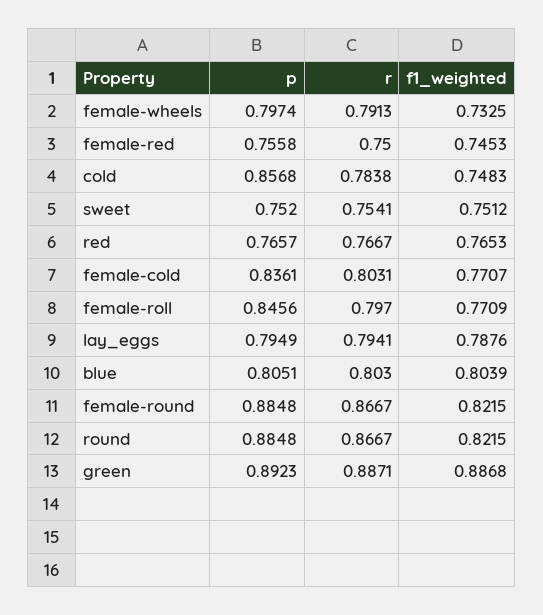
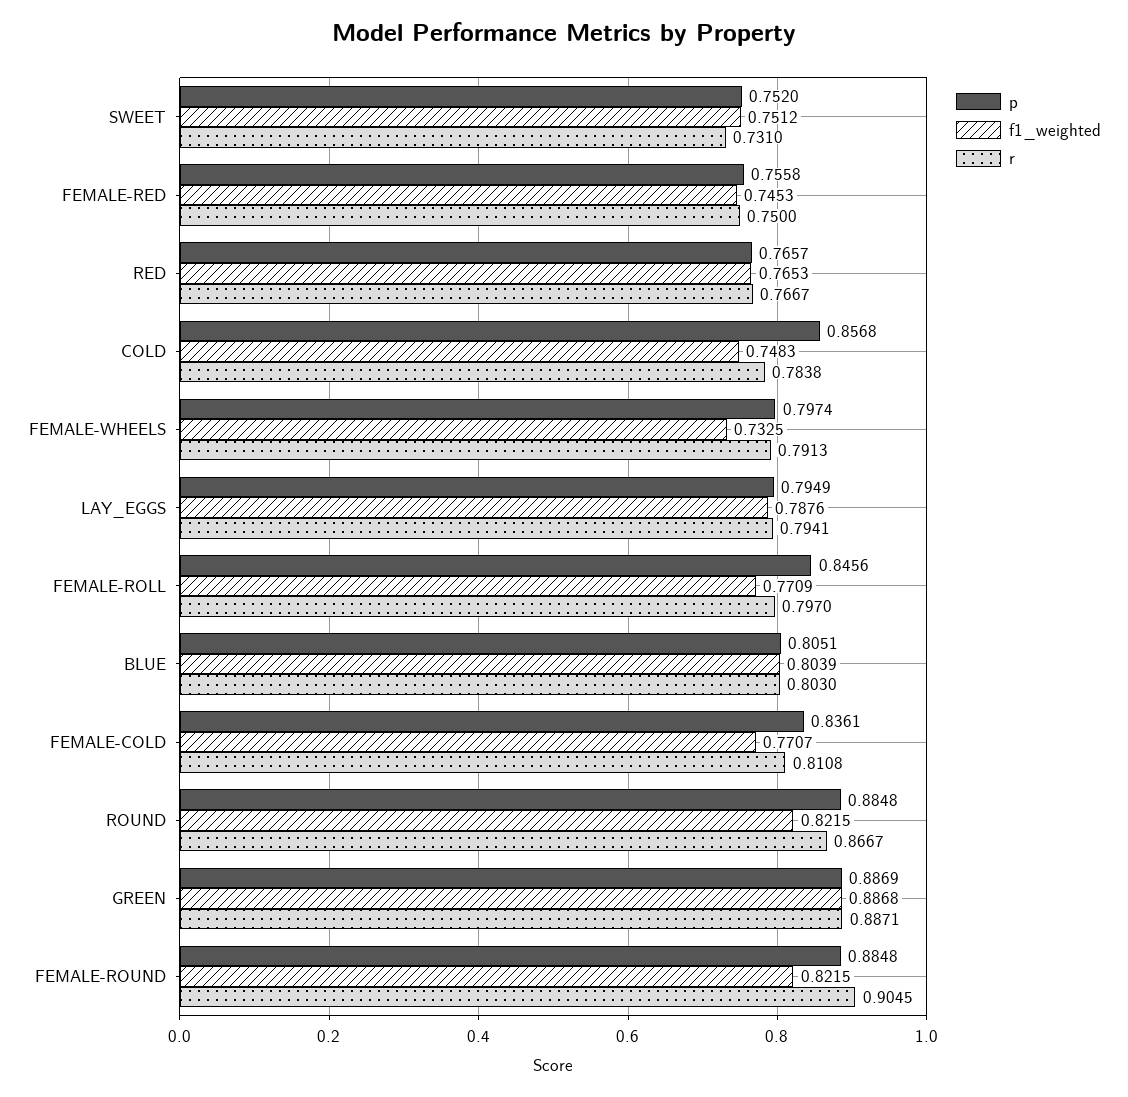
  {
    "p": {
      "female-wheels": 0.7974,
      "female-red": 0.7558,
      "cold": 0.8568,
      "sweet": 0.752,
      "red": 0.7657,
      "female-cold": 0.8361,
      "female-roll": 0.8456,
      "lay_eggs": 0.7949,
      "blue": 0.8051,
      "female-round": 0.8848,
      "round": 0.8848,
-     "green": 0.8923
+     "green": 0.8869
    },
    "r": {
      "female-wheels": 0.7913,
      "female-red": 0.75,
      "cold": 0.7838,
-     "sweet": 0.7541,
+     "sweet": 0.731,
      "red": 0.7667,
-     "female-cold": 0.8031,
+     "female-cold": 0.8108,
      "female-roll": 0.797,
      "lay_eggs": 0.7941,
      "blue": 0.803,
-     "female-round": 0.8667,
+     "female-round": 0.9045,
      "round": 0.8667,
      "green": 0.8871
    },
    "f1_weighted": {
      "female-wheels": 0.7325,
      "female-red": 0.7453,
      "cold": 0.7483,
      "sweet": 0.7512,
      "red": 0.7653,
      "female-cold": 0.7707,
      "female-roll": 0.7709,
      "lay_eggs": 0.7876,
      "blue": 0.8039,
      "female-round": 0.8215,
      "round": 0.8215,
      "green": 0.8868
    }
  }

